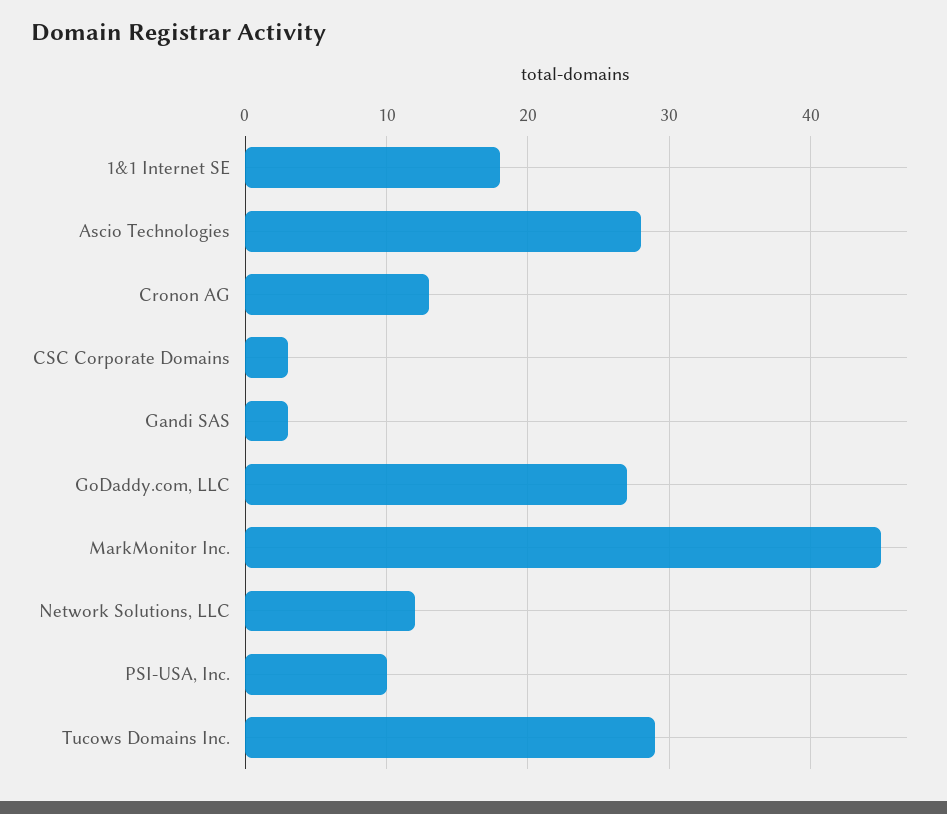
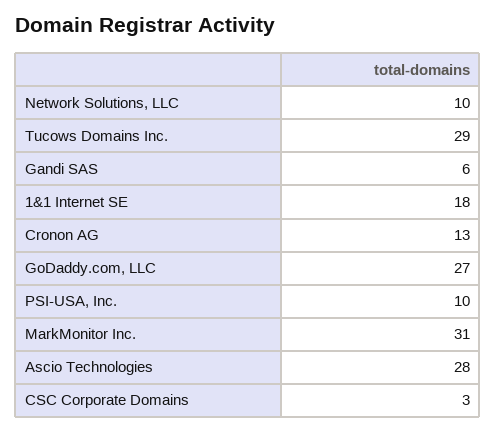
  {
    "1&1 Internet SE": 18,
    "Ascio Technologies": 28,
    "Cronon AG": 13,
    "CSC Corporate Domains": 3,
-   "Gandi SAS": 3,
+   "Gandi SAS": 6,
    "GoDaddy.com, LLC": 27,
-   "MarkMonitor Inc.": 45,
+   "MarkMonitor Inc.": 31,
-   "Network Solutions, LLC": 12,
+   "Network Solutions, LLC": 10,
    "PSI-USA, Inc.": 10,
    "Tucows Domains Inc.": 29
  }

